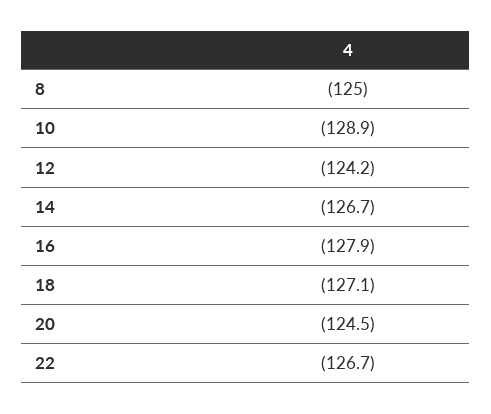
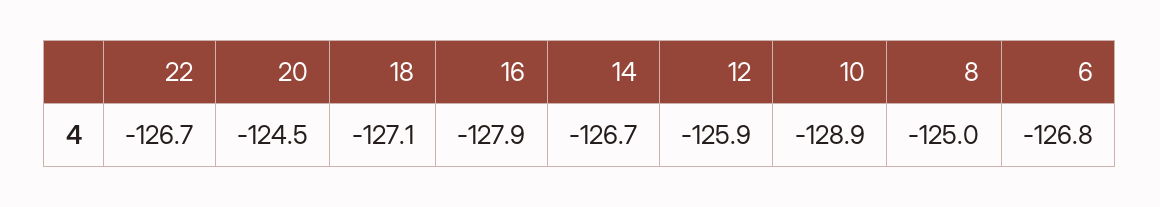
  {
    "8": -125,
    "10": -128.9,
-   "12": -124.2,
+   "12": -125.9,
    "14": -126.7,
    "16": -127.9,
    "18": -127.1,
    "20": -124.5,
-   "22": -126.7
+   "22": -126.7,
+   "6": -126.8
  }

